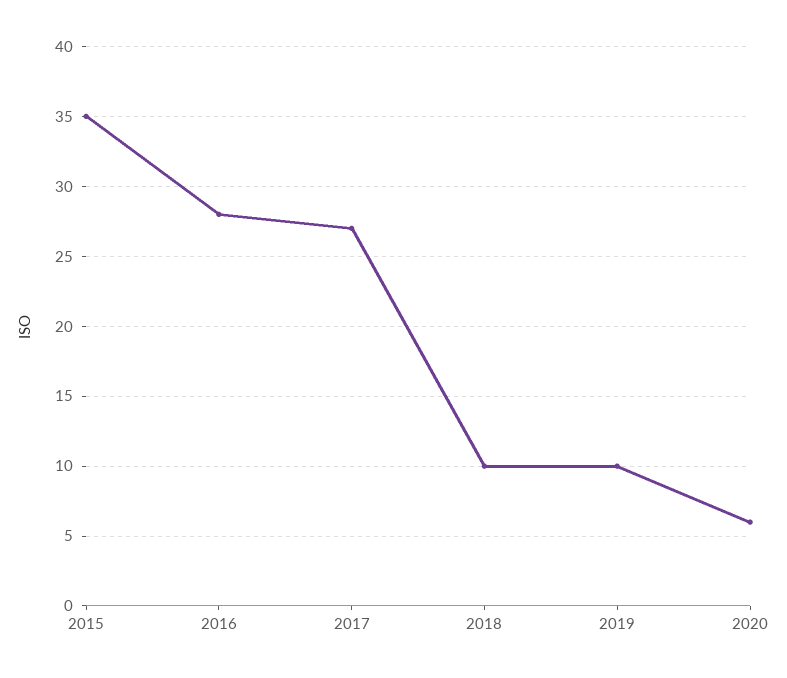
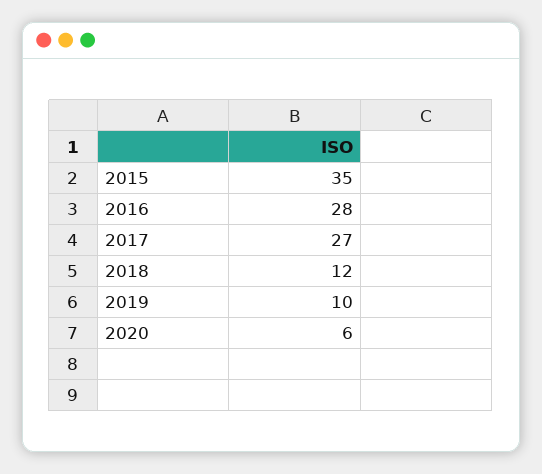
  {
    "2015": 35,
    "2016": 28,
    "2017": 27,
-   "2018": 10,
+   "2018": 12,
    "2019": 10,
    "2020": 6
  }

